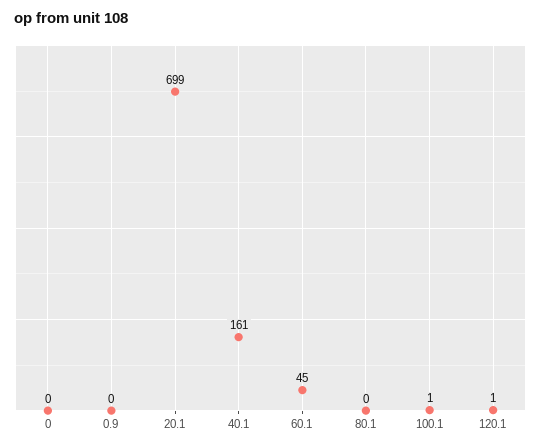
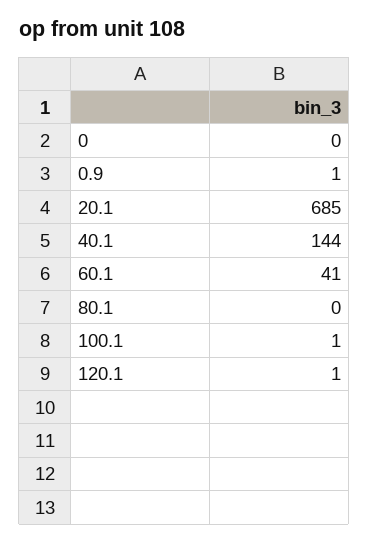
  {
    "0": 0,
-   "0.9": 0,
+   "0.9": 1,
-   "20.1": 699,
+   "20.1": 685,
-   "40.1": 161,
+   "40.1": 144,
-   "60.1": 45,
+   "60.1": 41,
    "80.1": 0,
    "100.1": 1,
    "120.1": 1
  }

